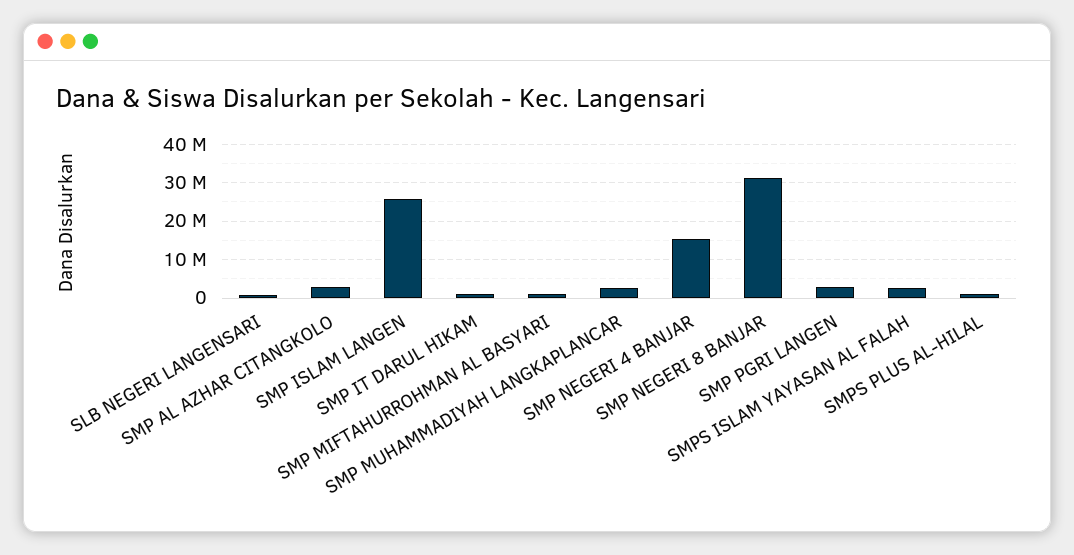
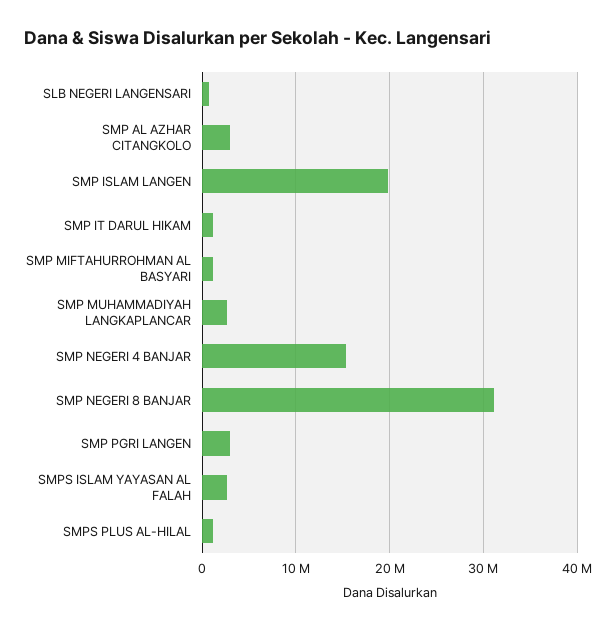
  {
    "SLB NEGERI LANGENSARI": 1000000,
    "SMP AL AZHAR CITANGKOLO": 3000000,
-   "SMP ISLAM LANGEN": 26000000,
+   "SMP ISLAM LANGEN": 20000000,
    "SMP IT DARUL HIKAM": 1000000,
    "SMP MIFTAHURROHMAN AL BASYARI": 1000000,
    "SMP MUHAMMADIYAH LANGKAPLANCAR": 3000000,
    "SMP NEGERI 4 BANJAR": 15000000,
    "SMP NEGERI 8 BANJAR": 31000000,
    "SMP PGRI LANGEN": 3000000,
    "SMPS ISLAM YAYASAN AL FALAH": 3000000,
    "SMPS PLUS AL-HILAL": 1000000
  }

